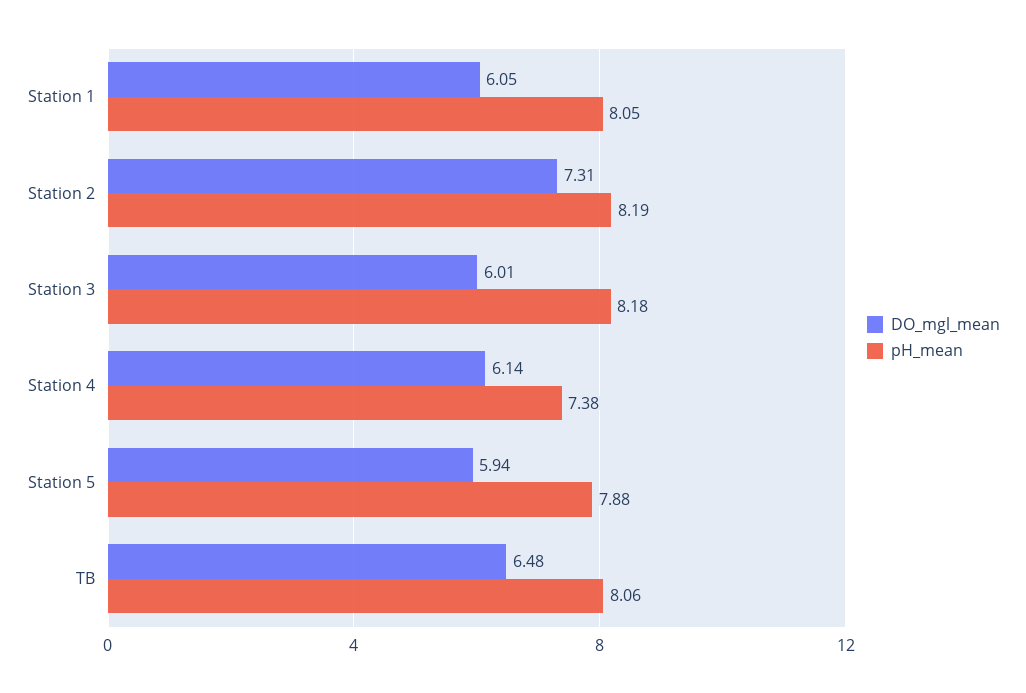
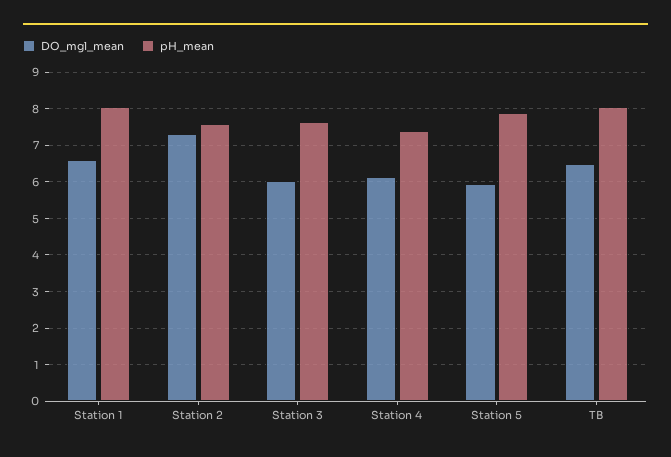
  {
    "DO_mgl_mean": {
-     "Station 1": 6.05,
+     "Station 1": 6.6,
      "Station 2": 7.31,
      "Station 3": 6.01,
      "Station 4": 6.14,
      "Station 5": 5.94,
      "TB": 6.48
    },
    "pH_mean": {
      "Station 1": 8.05,
-     "Station 2": 8.19,
+     "Station 2": 7.6,
-     "Station 3": 8.18,
+     "Station 3": 7.6,
      "Station 4": 7.38,
      "Station 5": 7.88,
      "TB": 8.06
    }
  }

